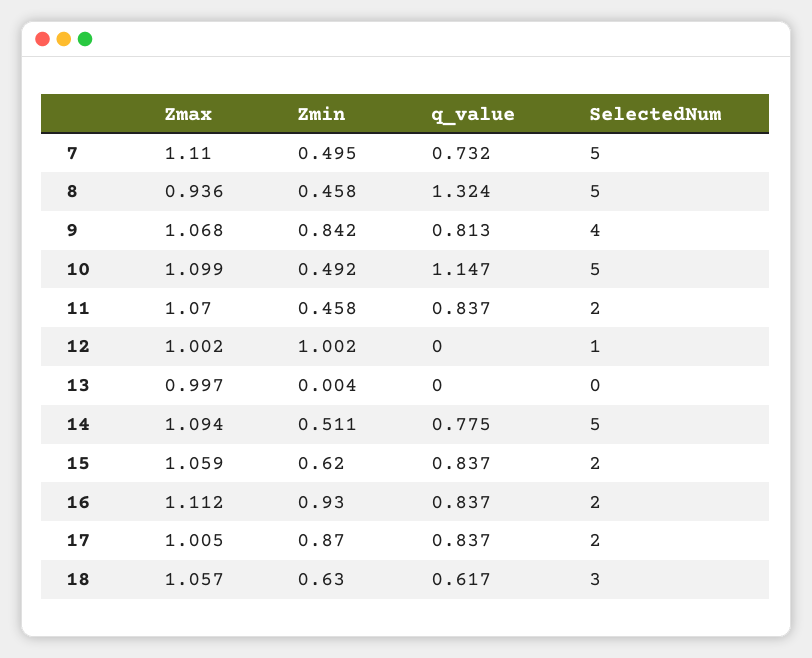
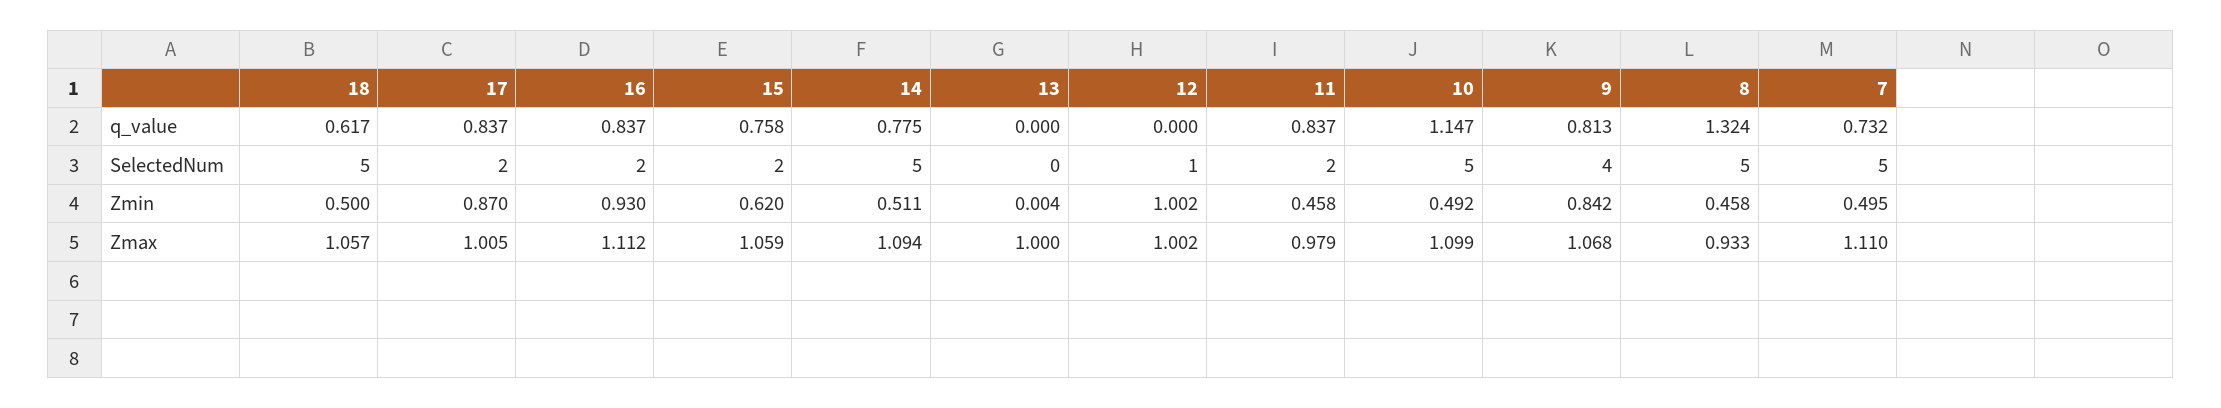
  {
    "Zmax": {
      "7": 1.11,
-     "8": 0.936,
+     "8": 0.933,
      "9": 1.068,
      "10": 1.099,
-     "11": 1.07,
+     "11": 0.979,
      "12": 1.002,
-     "13": 0.997,
+     "13": 1,
      "14": 1.094,
      "15": 1.059,
      "16": 1.112,
      "17": 1.005,
      "18": 1.057
    },
    "Zmin": {
      "7": 0.495,
      "8": 0.458,
      "9": 0.842,
      "10": 0.492,
      "11": 0.458,
      "12": 1.002,
      "13": 0.004,
      "14": 0.511,
      "15": 0.62,
      "16": 0.93,
      "17": 0.87,
-     "18": 0.63
+     "18": 0.5
    },
    "q_value": {
      "7": 0.732,
      "8": 1.324,
      "9": 0.813,
      "10": 1.147,
      "11": 0.837,
      "12": 0,
      "13": 0,
      "14": 0.775,
-     "15": 0.837,
+     "15": 0.758,
      "16": 0.837,
      "17": 0.837,
      "18": 0.617
    },
    "SelectedNum": {
      "7": 5,
      "8": 5,
      "9": 4,
      "10": 5,
      "11": 2,
      "12": 1,
      "13": 0,
      "14": 5,
      "15": 2,
      "16": 2,
      "17": 2,
-     "18": 3
+     "18": 5
    }
  }

